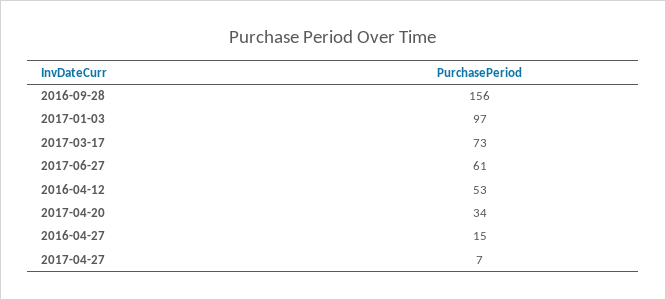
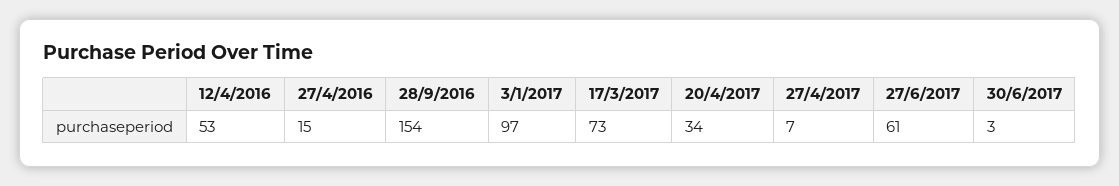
  {
-   "2016-09-28": 156,
+   "2016-09-28": 154,
    "2017-01-03": 97,
    "2017-03-17": 73,
    "2017-06-27": 61,
    "2016-04-12": 53,
    "2017-04-20": 34,
    "2016-04-27": 15,
-   "2017-04-27": 7
+   "2017-04-27": 7,
+   "30/6/2017": 3
  }

